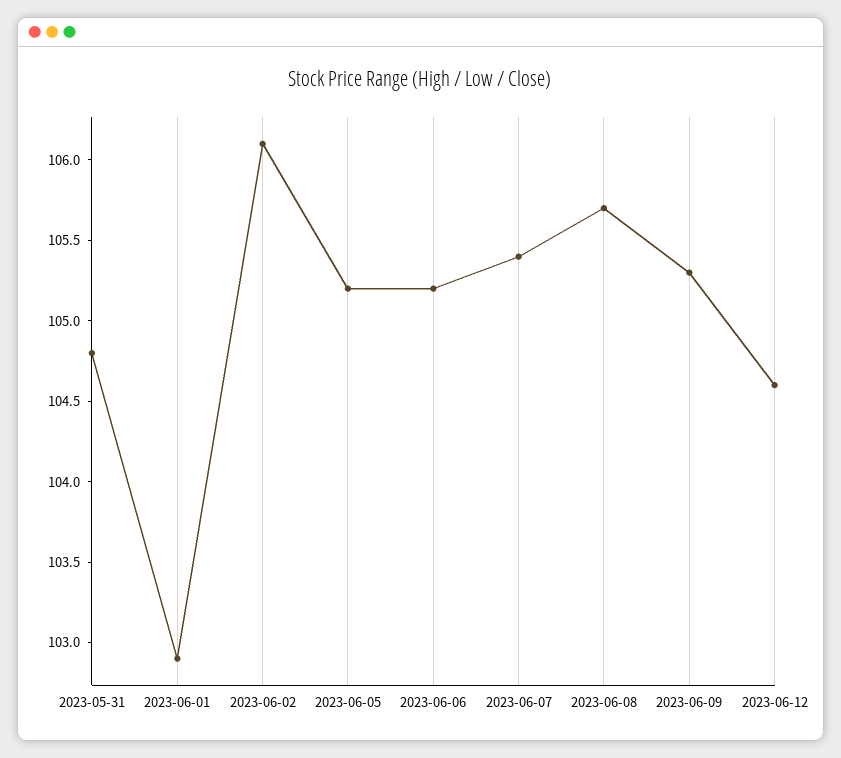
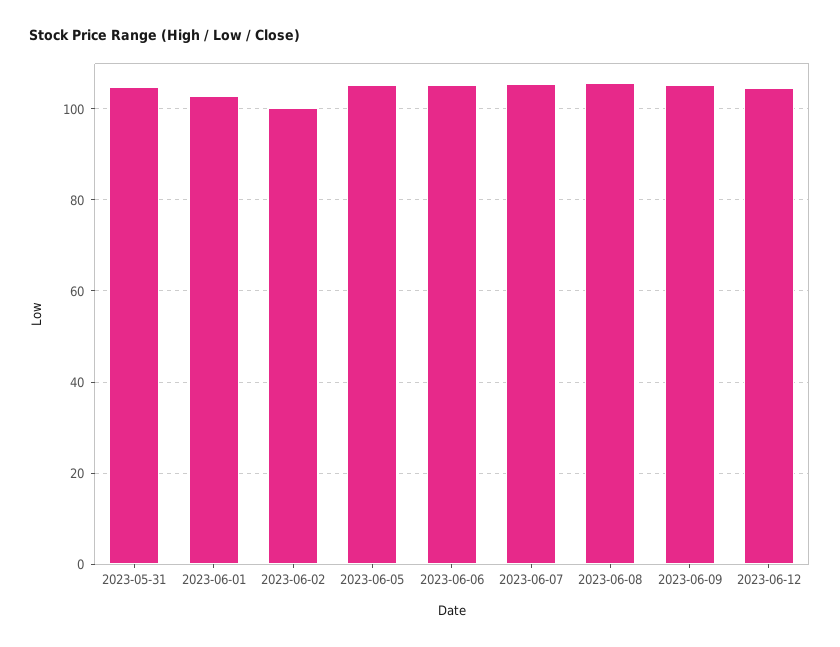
  {
    "2023-05-31": 104.8,
    "2023-06-01": 102.9,
-   "2023-06-02": 106.1,
+   "2023-06-02": 100,
    "2023-06-05": 105.2,
    "2023-06-06": 105.2,
    "2023-06-07": 105.4,
    "2023-06-08": 105.7,
    "2023-06-09": 105.3,
    "2023-06-12": 104.6
  }

